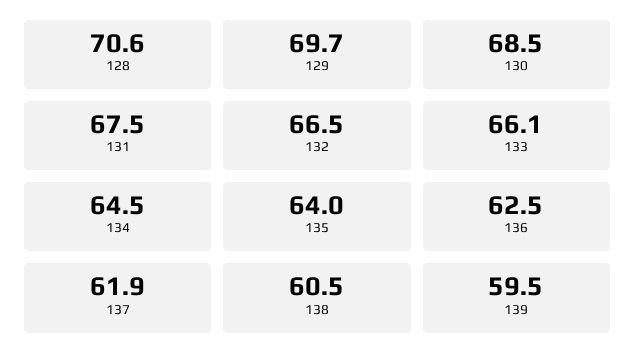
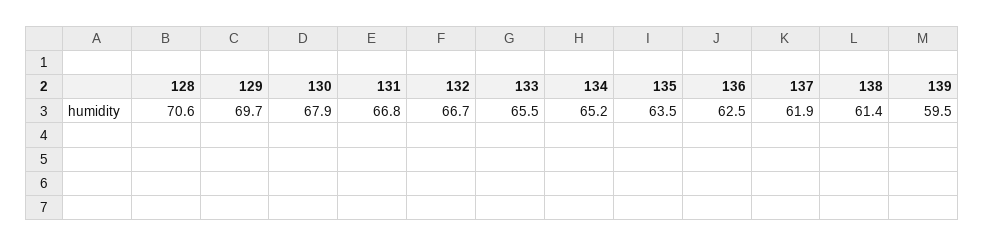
  {
    "128": 70.6,
    "129": 69.7,
-   "130": 68.5,
+   "130": 67.9,
-   "131": 67.5,
+   "131": 66.8,
-   "132": 66.5,
+   "132": 66.7,
-   "133": 66.1,
+   "133": 65.5,
-   "134": 64.5,
+   "134": 65.2,
-   "135": 64,
+   "135": 63.5,
    "136": 62.5,
    "137": 61.9,
-   "138": 60.5,
+   "138": 61.4,
    "139": 59.5
  }

